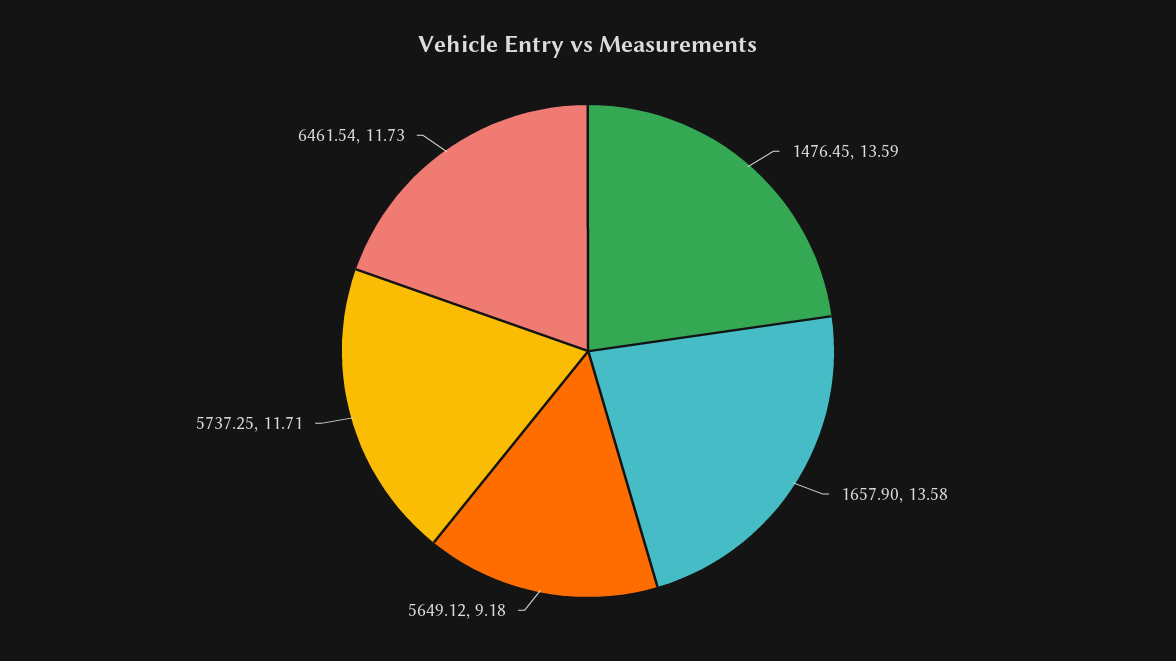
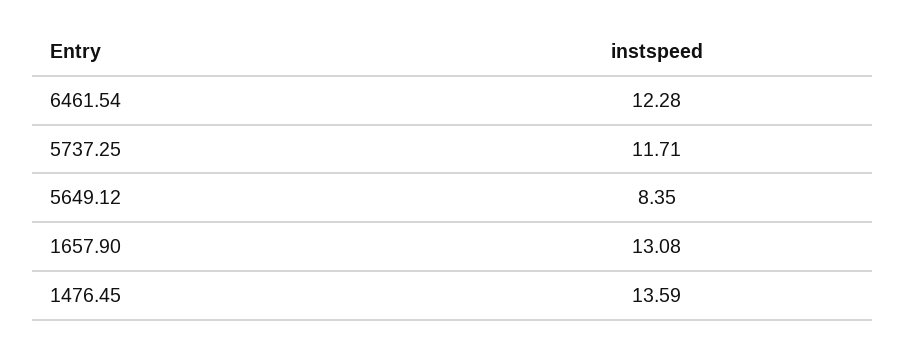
  {
    "1476.45": 13.59,
-   "1657.90": 13.58,
+   "1657.90": 13.08,
-   "5649.12": 9.18,
+   "5649.12": 8.35,
    "5737.25": 11.71,
-   "6461.54": 11.73
+   "6461.54": 12.28
  }

